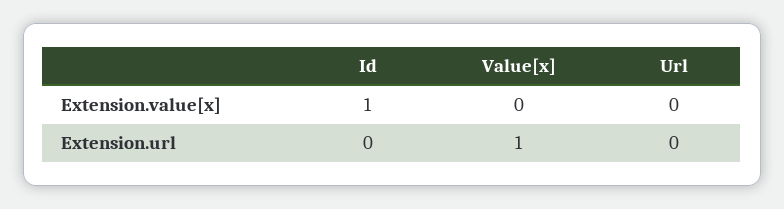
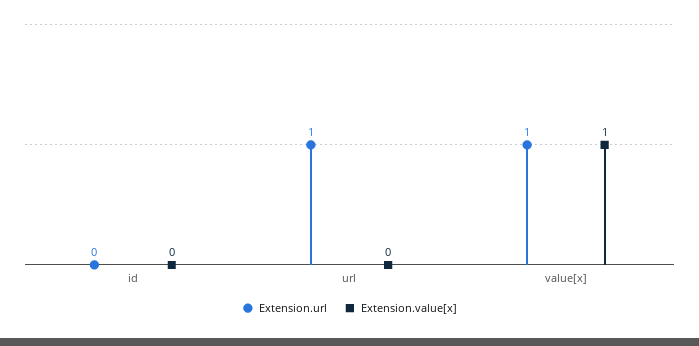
  {
    "Extension.value[x]": {
-     "Id": 1,
+     "Id": 0,
-     "Value[x]": 0,
+     "Value[x]": 1,
      "Url": 0
    },
    "Extension.url": {
      "Id": 0,
      "Value[x]": 1,
-     "Url": 0
+     "Url": 1
    }
  }

